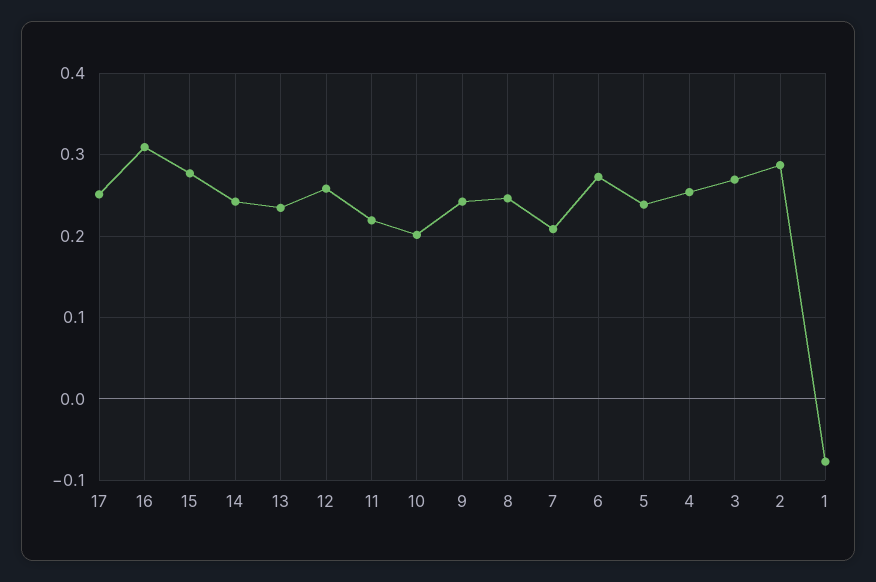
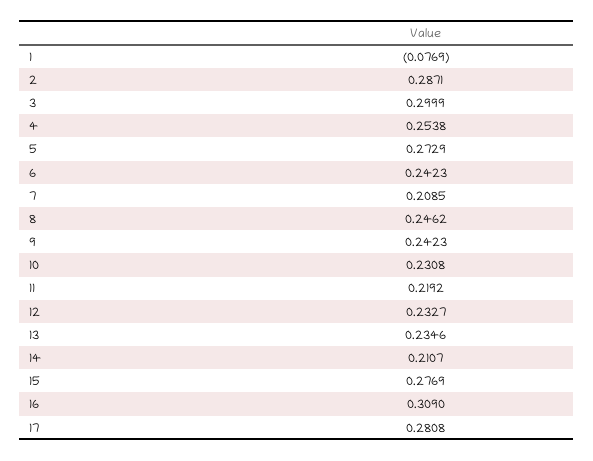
  {
-   "17": 0.25,
+   "17": 0.2808,
    "16": 0.309,
    "15": 0.2769,
-   "14": 0.24,
+   "14": 0.2107,
    "13": 0.2346,
-   "12": 0.26,
+   "12": 0.2327,
    "11": 0.2192,
-   "10": 0.2,
+   "10": 0.2308,
    "9": 0.2423,
    "8": 0.2462,
    "7": 0.2085,
-   "6": 0.27,
+   "6": 0.2423,
-   "5": 0.24,
+   "5": 0.2729,
    "4": 0.2538,
-   "3": 0.27,
+   "3": 0.2999,
    "2": 0.2871,
    "1": -0.0769
  }

